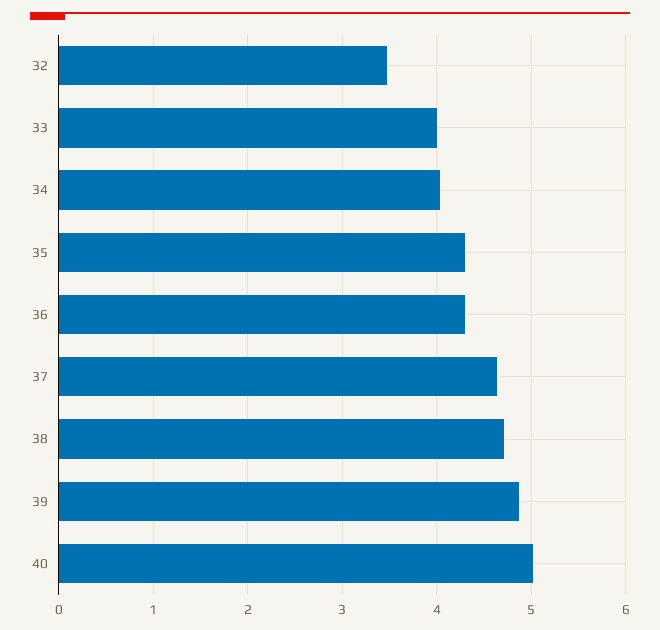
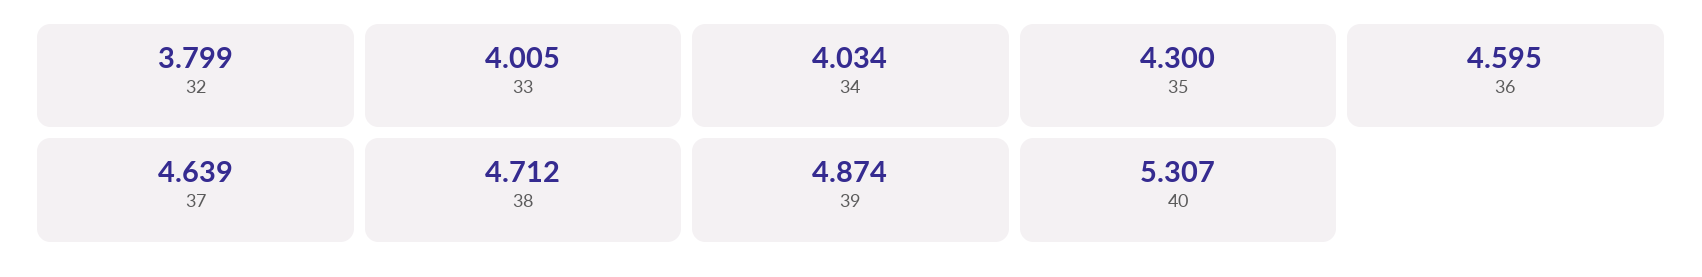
  {
-   "32": 3.5,
+   "32": 3.799,
    "33": 4.005,
    "34": 4.034,
    "35": 4.3,
-   "36": 4.3,
+   "36": 4.595,
    "37": 4.639,
    "38": 4.712,
    "39": 4.874,
-   "40": 5
+   "40": 5.307
  }

